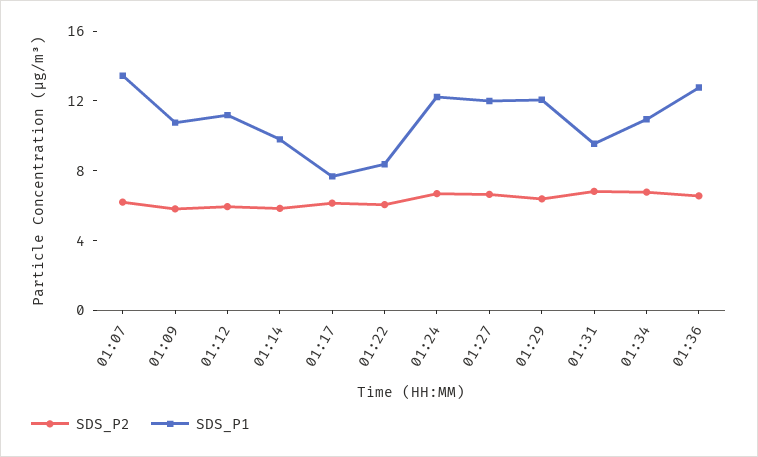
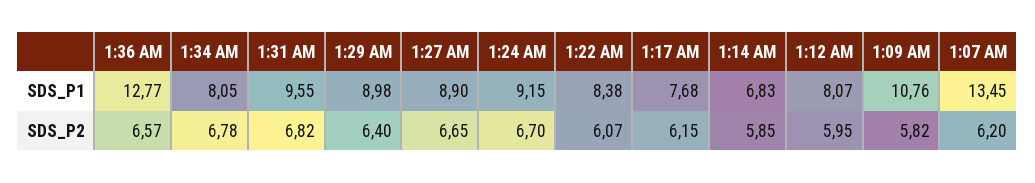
  {
    "SDS_P2": {
      "01:07": 6.2,
      "01:09": 5.82,
      "01:12": 5.95,
      "01:14": 5.85,
      "01:17": 6.15,
      "01:22": 6.07,
      "01:24": 6.7,
      "01:27": 6.65,
      "01:29": 6.4,
      "01:31": 6.82,
      "01:34": 6.78,
      "01:36": 6.57
    },
    "SDS_P1": {
      "01:07": 13.45,
      "01:09": 10.76,
-     "01:12": 11,
+     "01:12": 8.07,
-     "01:14": 10,
+     "01:14": 6.83,
      "01:17": 7.68,
      "01:22": 8.38,
-     "01:24": 12,
+     "01:24": 9.15,
-     "01:27": 12,
+     "01:27": 8.9,
-     "01:29": 12,
+     "01:29": 8.98,
      "01:31": 9.55,
-     "01:34": 11,
+     "01:34": 8.05,
      "01:36": 12.77
    }
  }

